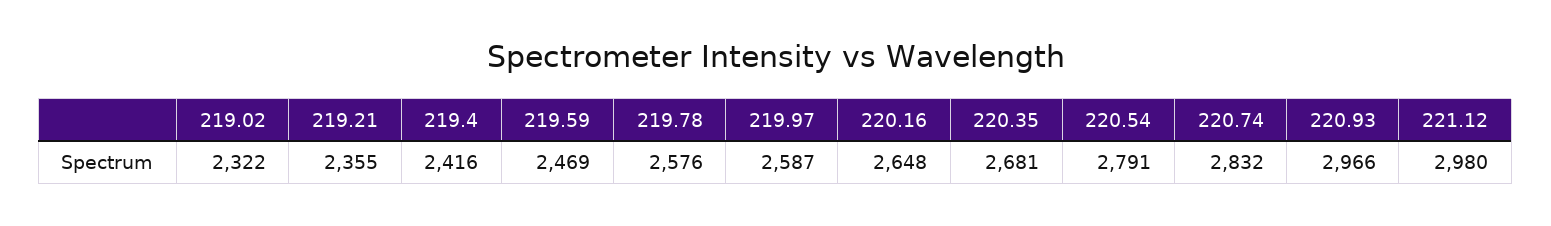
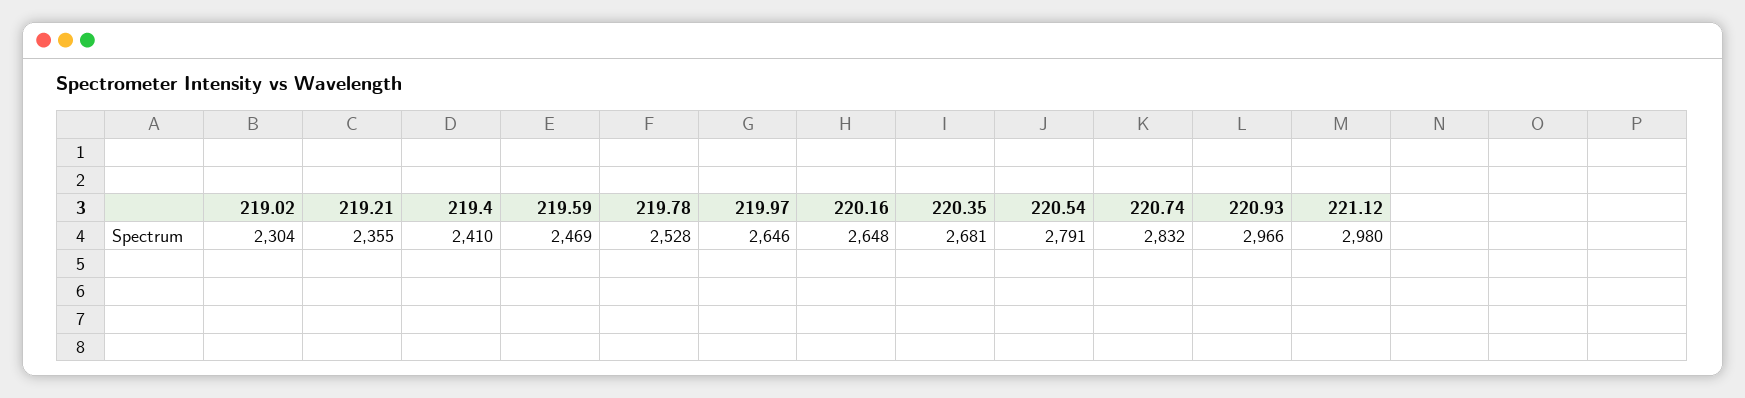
  {
-   "219.02": 2322,
+   "219.02": 2304,
    "219.21": 2355,
-   "219.4": 2416,
+   "219.4": 2410,
    "219.59": 2469,
-   "219.78": 2576,
+   "219.78": 2528,
-   "219.97": 2587,
+   "219.97": 2646,
    "220.16": 2648,
    "220.35": 2681,
    "220.54": 2791,
    "220.74": 2832,
    "220.93": 2966,
    "221.12": 2980
  }

